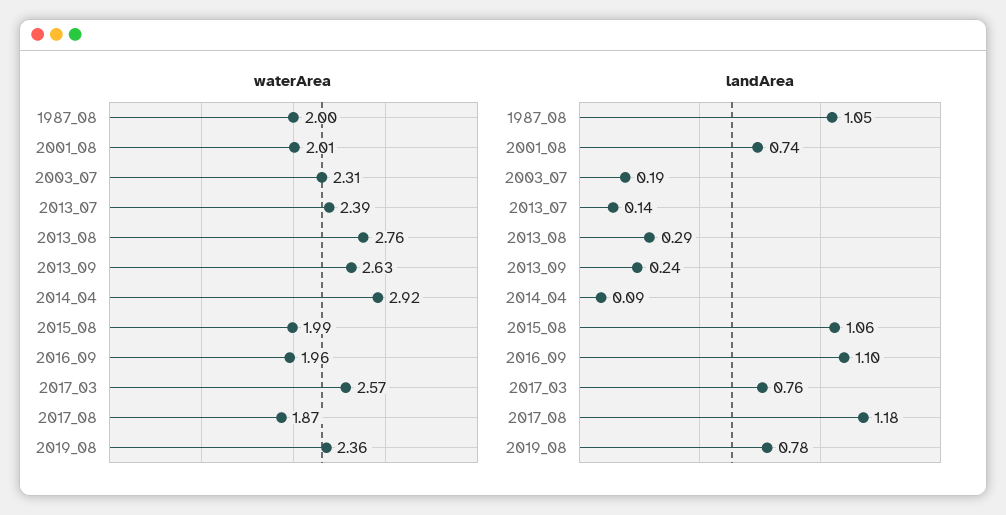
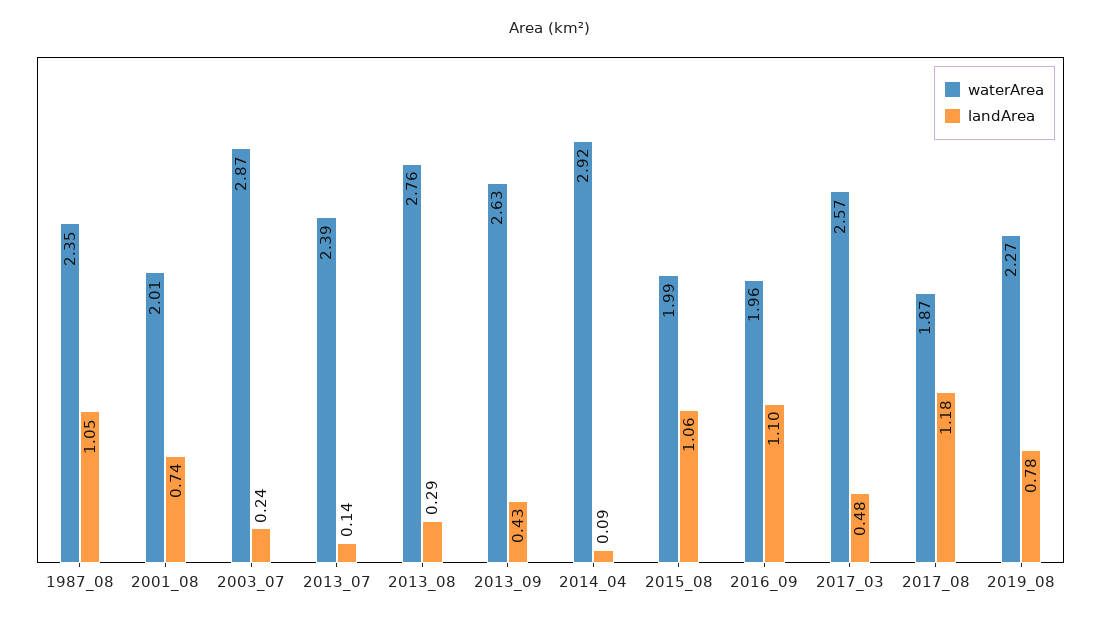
  {
    "waterArea": {
-     "1987_08": 2,
+     "1987_08": 2.35,
      "2001_08": 2.01,
-     "2003_07": 2.31,
+     "2003_07": 2.87,
      "2013_07": 2.39,
      "2013_08": 2.76,
      "2013_09": 2.63,
      "2014_04": 2.92,
      "2015_08": 1.99,
      "2016_09": 1.96,
      "2017_03": 2.57,
      "2017_08": 1.87,
-     "2019_08": 2.36
+     "2019_08": 2.27
    },
    "landArea": {
      "1987_08": 1.05,
      "2001_08": 0.74,
-     "2003_07": 0.19,
+     "2003_07": 0.24,
      "2013_07": 0.14,
      "2013_08": 0.29,
-     "2013_09": 0.24,
+     "2013_09": 0.43,
      "2014_04": 0.09,
      "2015_08": 1.06,
      "2016_09": 1.1,
-     "2017_03": 0.76,
+     "2017_03": 0.48,
      "2017_08": 1.18,
      "2019_08": 0.78
    }
  }

